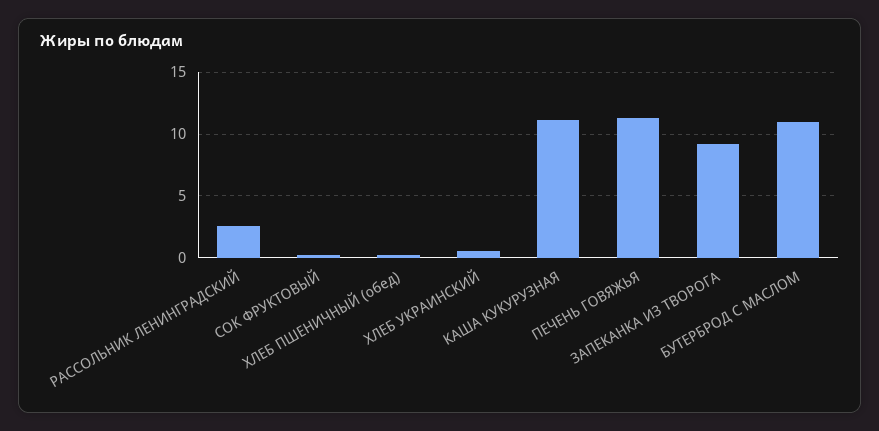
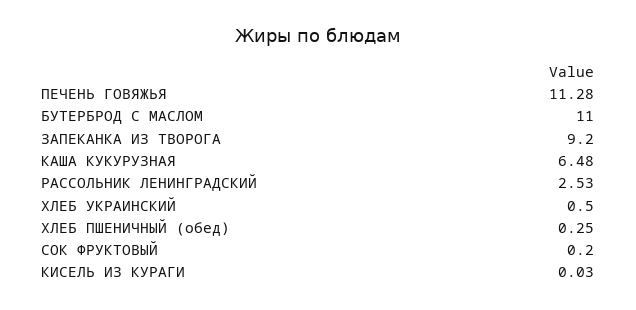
  {
    "РАССОЛЬНИК ЛЕНИНГРАДСКИЙ": 2.53,
    "СОК ФРУКТОВЫЙ": 0.2,
    "ХЛЕБ ПШЕНИЧНЫЙ (обед)": 0.25,
    "ХЛЕБ УКРАИНСКИЙ": 0.5,
-   "КАША КУКУРУЗНАЯ": 11,
+   "КАША КУКУРУЗНАЯ": 6.48,
    "ПЕЧЕНЬ ГОВЯЖЬЯ": 11.28,
    "ЗАПЕКАНКА ИЗ ТВОРОГА": 9.2,
-   "БУТЕРБРОД С МАСЛОМ": 11
+   "БУТЕРБРОД С МАСЛОМ": 11,
+   "КИСЕЛЬ ИЗ КУРАГИ": 0.03
  }

